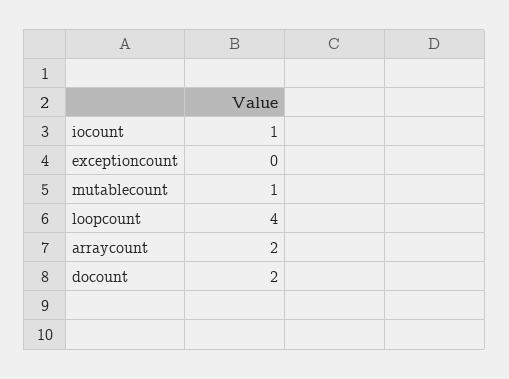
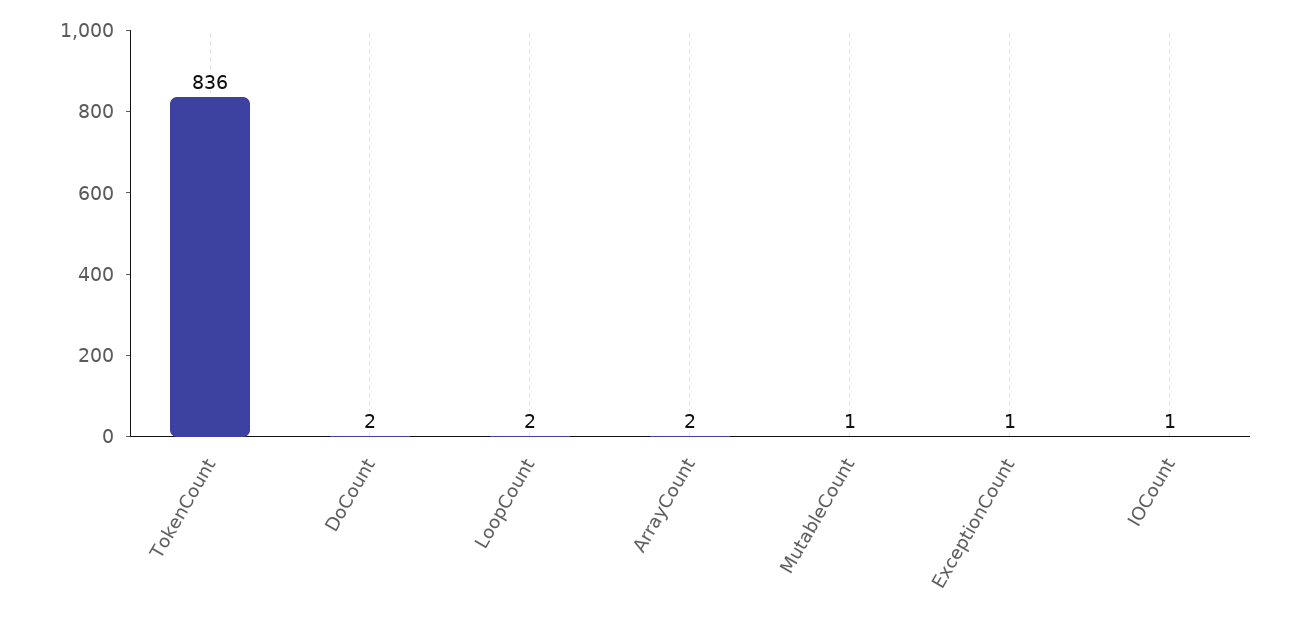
  {
    "iocount": 1,
-   "exceptioncount": 0,
+   "exceptioncount": 1,
    "mutablecount": 1,
-   "loopcount": 4,
+   "loopcount": 2,
    "arraycount": 2,
-   "docount": 2
+   "docount": 2,
+   "TokenCount": 836
  }

